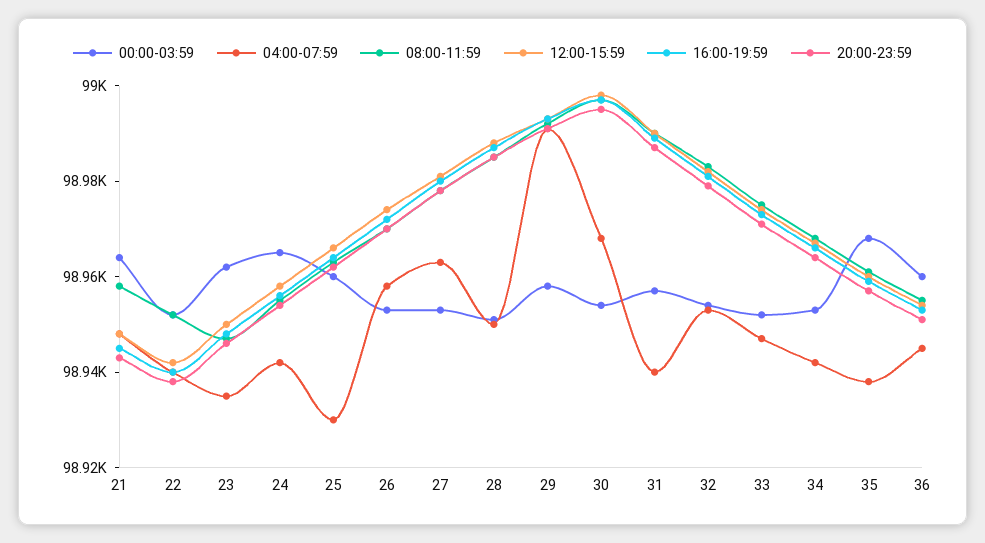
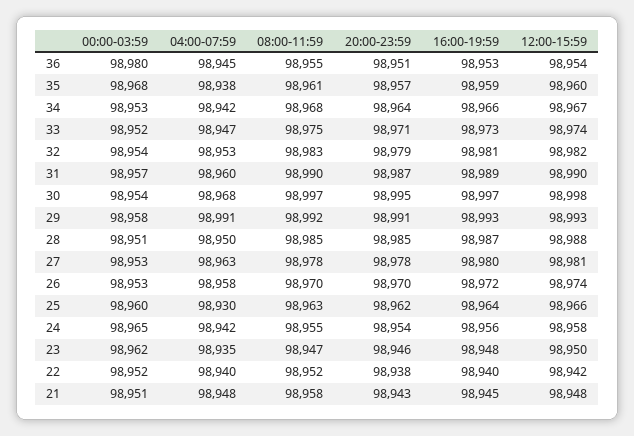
  {
    "00:00-03:59": {
-     "21": 98965,
+     "21": 98951,
      "22": 98952,
      "23": 98962,
      "24": 98965,
      "25": 98960,
      "26": 98953,
      "27": 98953,
      "28": 98951,
      "29": 98958,
      "30": 98954,
      "31": 98957,
      "32": 98954,
      "33": 98952,
      "34": 98953,
      "35": 98968,
-     "36": 98960
+     "36": 98980
    },
    "04:00-07:59": {
      "21": 98948,
      "22": 98940,
      "23": 98935,
      "24": 98942,
      "25": 98930,
      "26": 98958,
      "27": 98963,
      "28": 98950,
      "29": 98991,
      "30": 98968,
-     "31": 98940,
+     "31": 98960,
      "32": 98953,
      "33": 98947,
      "34": 98942,
      "35": 98938,
      "36": 98945
    },
    "08:00-11:59": {
      "21": 98958,
      "22": 98952,
      "23": 98947,
      "24": 98955,
      "25": 98963,
      "26": 98970,
      "27": 98978,
      "28": 98985,
      "29": 98992,
      "30": 98997,
      "31": 98990,
      "32": 98983,
      "33": 98975,
      "34": 98968,
      "35": 98961,
      "36": 98955
    },
    "12:00-15:59": {
      "21": 98948,
      "22": 98942,
      "23": 98950,
      "24": 98958,
      "25": 98966,
      "26": 98974,
      "27": 98981,
      "28": 98988,
      "29": 98993,
      "30": 98998,
      "31": 98990,
      "32": 98982,
      "33": 98974,
      "34": 98967,
      "35": 98960,
      "36": 98954
    },
    "16:00-19:59": {
      "21": 98945,
      "22": 98940,
      "23": 98948,
      "24": 98956,
      "25": 98964,
      "26": 98972,
      "27": 98980,
      "28": 98987,
      "29": 98993,
      "30": 98997,
      "31": 98989,
      "32": 98981,
      "33": 98973,
      "34": 98966,
      "35": 98959,
      "36": 98953
    },
    "20:00-23:59": {
      "21": 98943,
      "22": 98938,
      "23": 98946,
      "24": 98954,
      "25": 98962,
      "26": 98970,
      "27": 98978,
      "28": 98985,
      "29": 98991,
      "30": 98995,
      "31": 98987,
      "32": 98979,
      "33": 98971,
      "34": 98964,
      "35": 98957,
      "36": 98951
    }
  }

